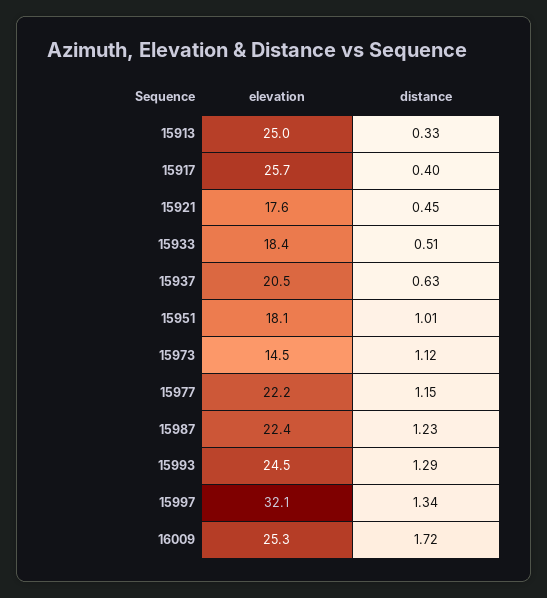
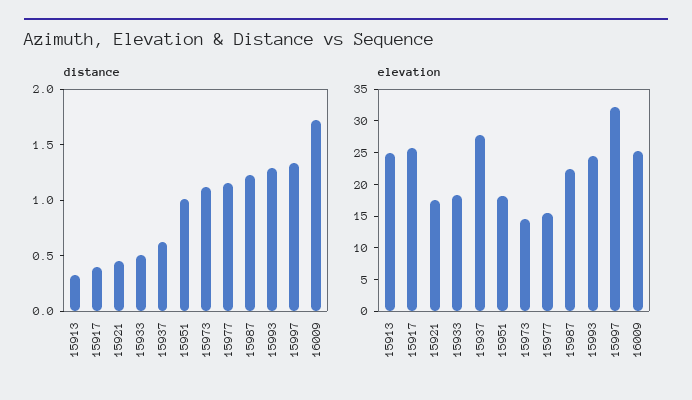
  {
    "elevation": {
      "15913": 25,
      "15917": 25.7,
      "15921": 17.6,
      "15933": 18.4,
-     "15937": 20.5,
+     "15937": 27.5,
      "15951": 18.1,
      "15973": 14.5,
-     "15977": 22.2,
+     "15977": 15,
      "15987": 22.4,
      "15993": 24.5,
      "15997": 32.1,
      "16009": 25.3
    },
    "distance": {
      "15913": 0.33,
      "15917": 0.4,
      "15921": 0.45,
      "15933": 0.51,
      "15937": 0.63,
      "15951": 1.01,
      "15973": 1.12,
      "15977": 1.15,
      "15987": 1.23,
      "15993": 1.29,
      "15997": 1.34,
      "16009": 1.72
    }
  }

